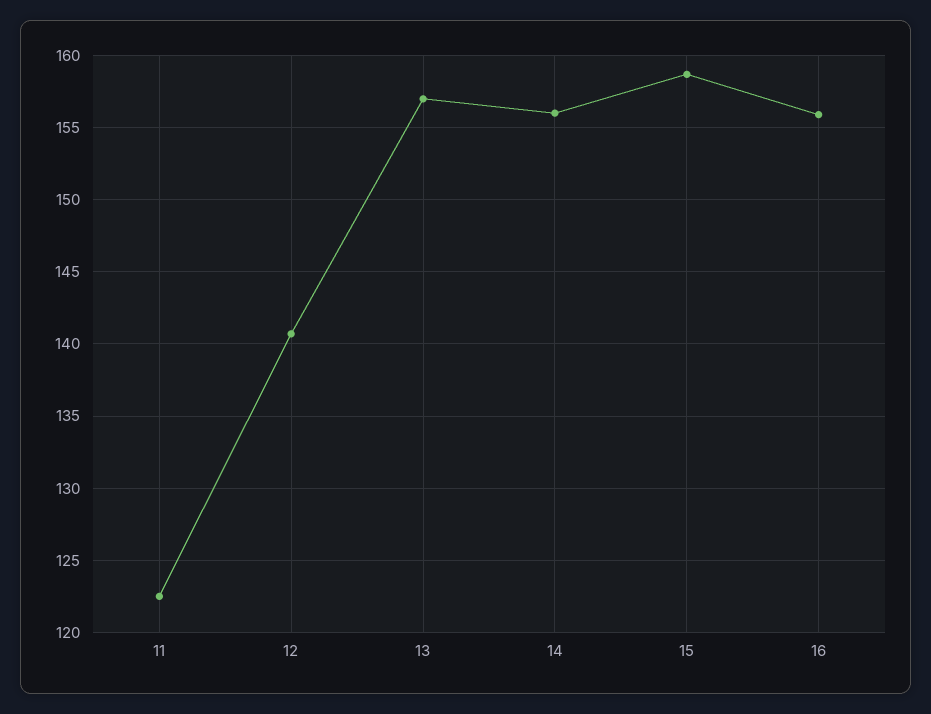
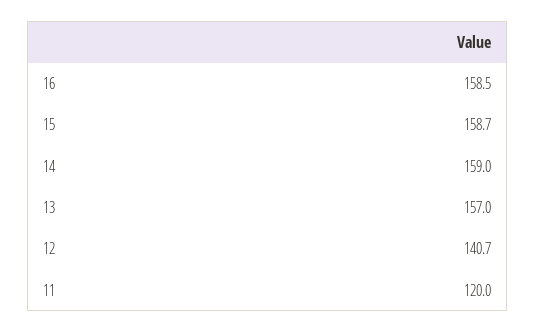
  {
-   "11": 122.5,
+   "11": 120,
    "12": 140.7,
    "13": 157,
-   "14": 156,
+   "14": 159,
    "15": 158.7,
-   "16": 156
+   "16": 158.5
  }

